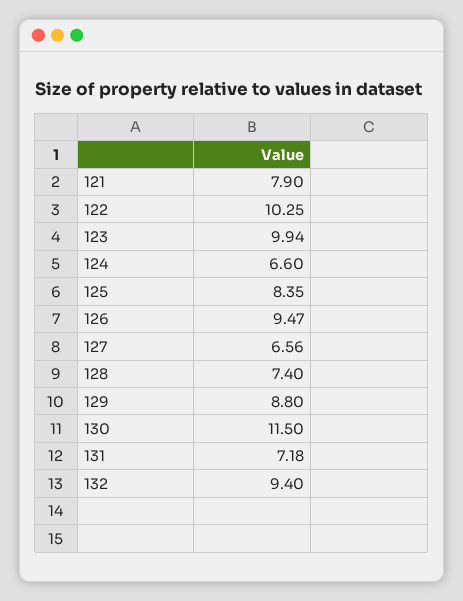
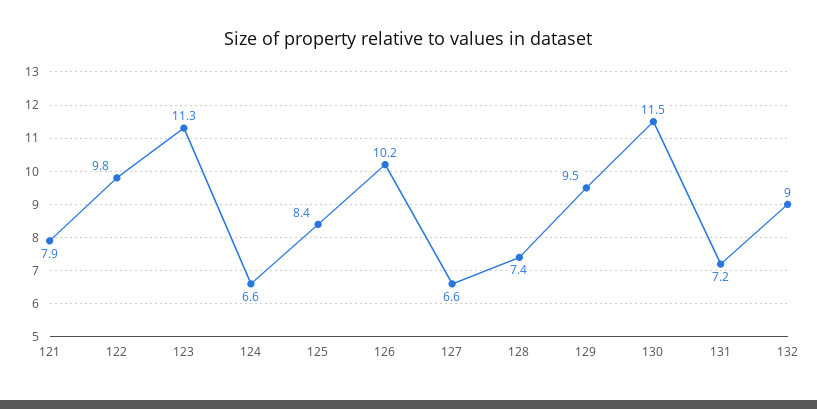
  {
    "121": 7.9,
-   "122": 10.25,
+   "122": 9.8,
-   "123": 9.94,
+   "123": 11.3,
    "124": 6.6,
    "125": 8.35,
-   "126": 9.47,
+   "126": 10.2,
    "127": 6.56,
    "128": 7.4,
-   "129": 8.8,
+   "129": 9.5,
    "130": 11.5,
    "131": 7.18,
-   "132": 9.4
+   "132": 9
  }

